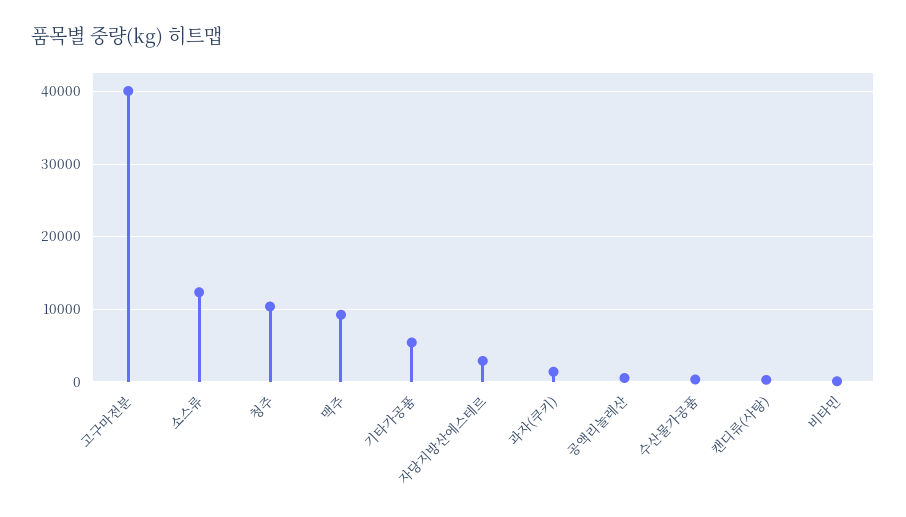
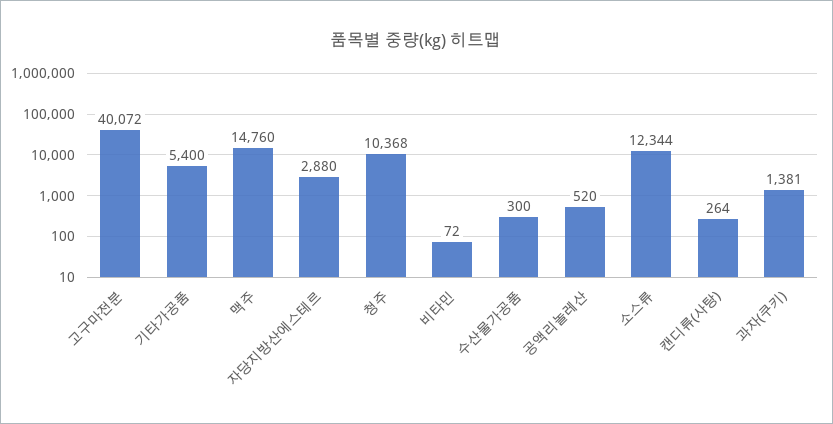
  {
    "고구마전분": 40072,
    "소스류": 12344,
    "청주": 10368,
-   "맥주": 9000,
+   "맥주": 14760,
    "기타가공품": 5400,
    "자당지방산에스테르": 2880,
    "과자(쿠키)": 1381,
    "공액리놀레산": 520,
    "수산물가공품": 300,
    "캔디류(사탕)": 264,
    "비타민": 72
  }

